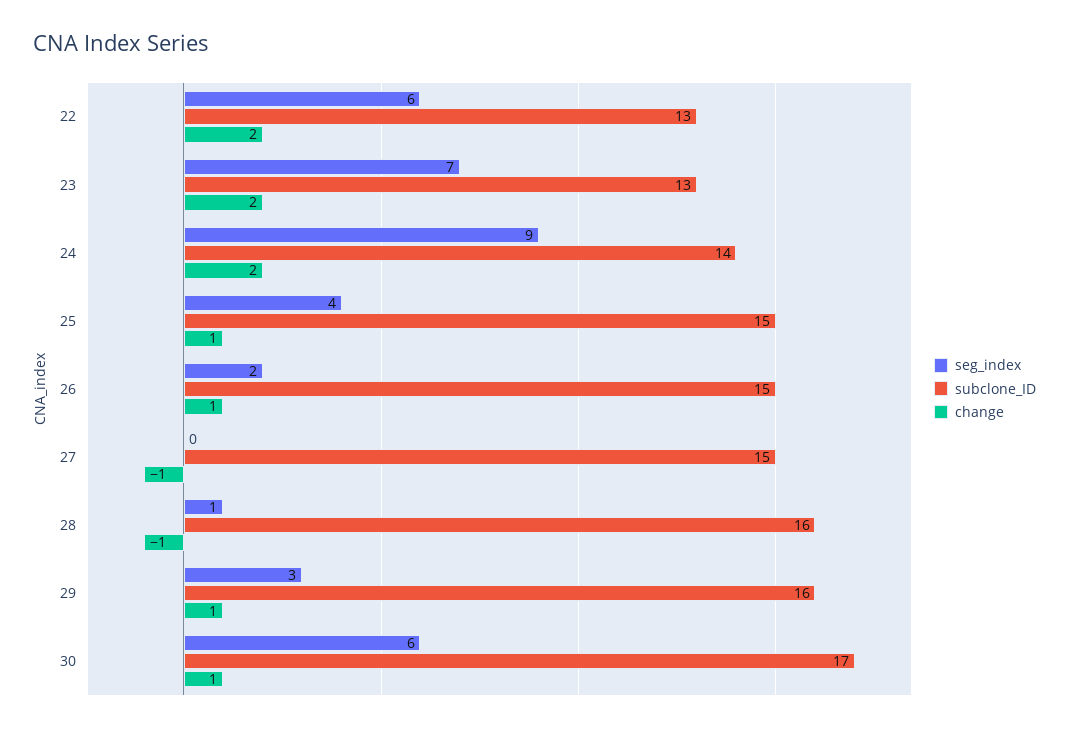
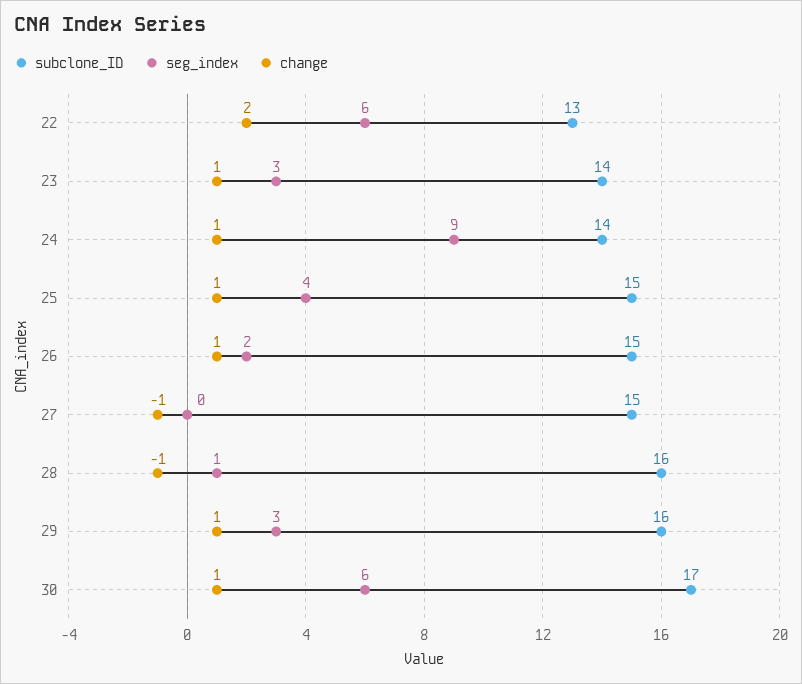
  {
    "seg_index": {
      "22": 6,
-     "23": 7,
+     "23": 3,
      "24": 9,
      "25": 4,
      "26": 2,
      "27": 0,
      "28": 1,
      "29": 3,
      "30": 6
    },
    "subclone_ID": {
      "22": 13,
-     "23": 13,
+     "23": 14,
      "24": 14,
      "25": 15,
      "26": 15,
      "27": 15,
      "28": 16,
      "29": 16,
      "30": 17
    },
    "change": {
      "22": 2,
-     "23": 2,
+     "23": 1,
-     "24": 2,
+     "24": 1,
      "25": 1,
      "26": 1,
      "27": -1,
      "28": -1,
      "29": 1,
      "30": 1
    }
  }

